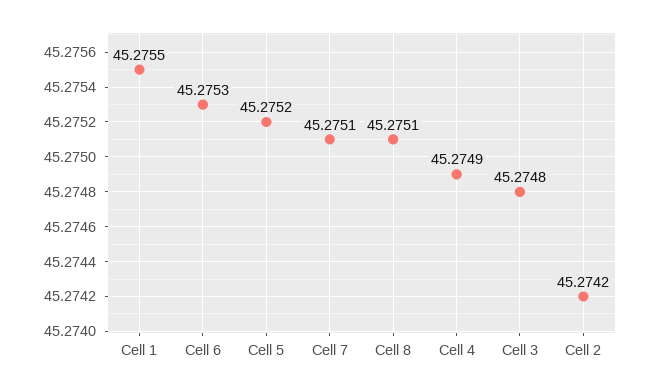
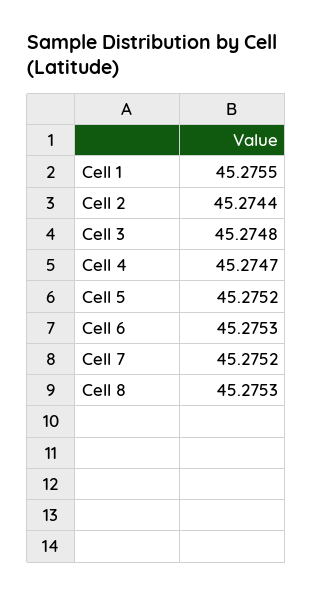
  {
    "Cell 1": 45.2755,
    "Cell 6": 45.2753,
    "Cell 5": 45.2752,
-   "Cell 7": 45.2751,
+   "Cell 7": 45.2752,
-   "Cell 8": 45.2751,
+   "Cell 8": 45.2753,
-   "Cell 4": 45.2749,
+   "Cell 4": 45.2747,
    "Cell 3": 45.2748,
-   "Cell 2": 45.2742
+   "Cell 2": 45.2744
  }

